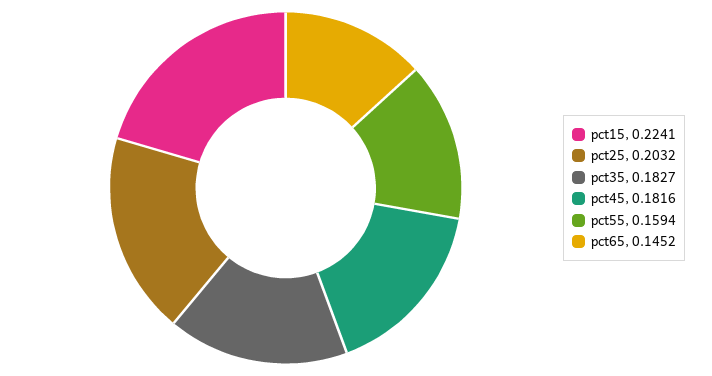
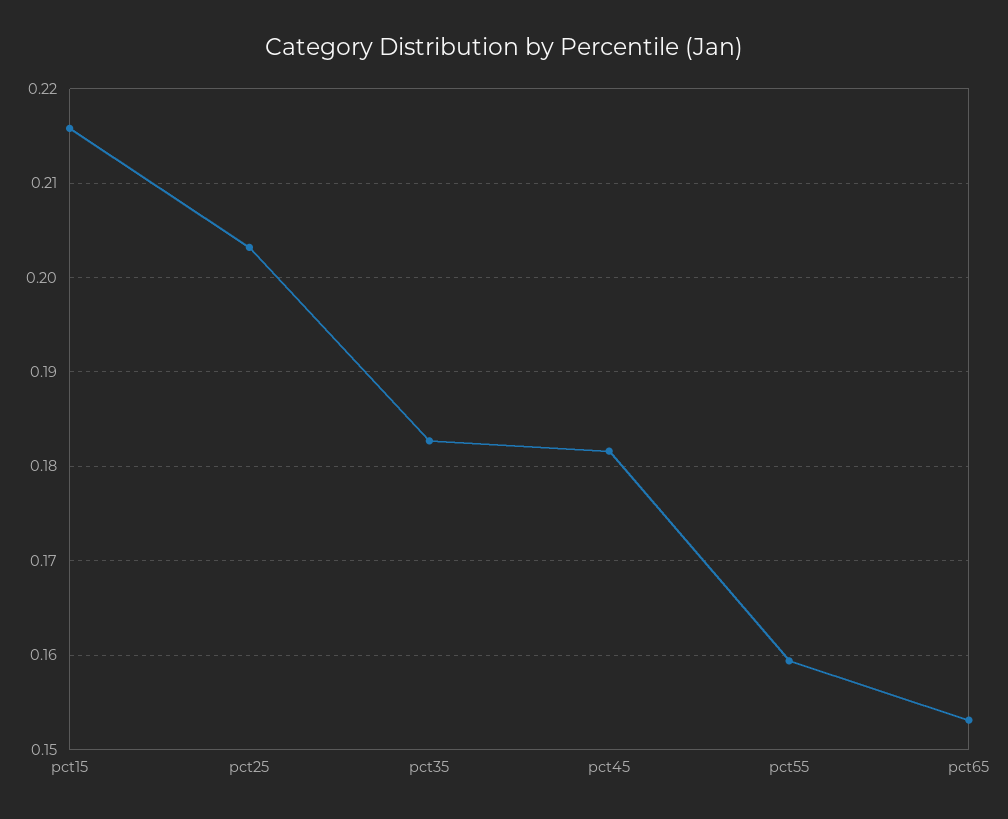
  {
-   "pct15": 0.2241,
+   "pct15": 0.216,
    "pct25": 0.2032,
    "pct35": 0.1827,
    "pct45": 0.1816,
    "pct55": 0.1594,
-   "pct65": 0.1452
+   "pct65": 0.153
  }

